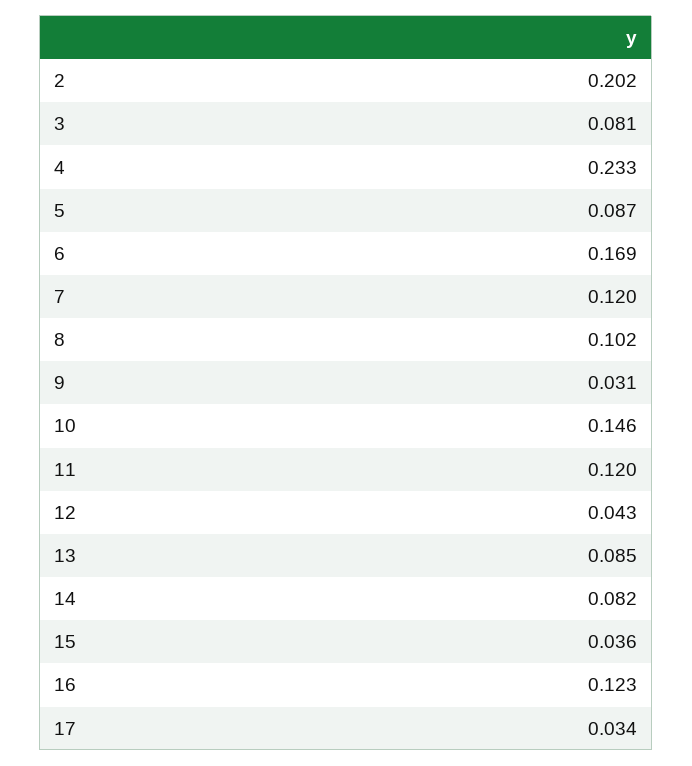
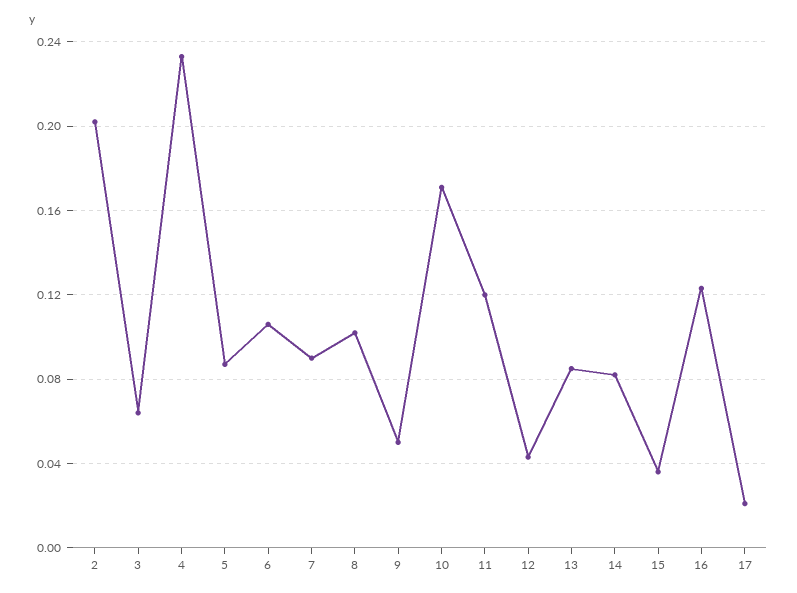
  {
    "2": 0.202,
-   "3": 0.081,
+   "3": 0.065,
    "4": 0.233,
    "5": 0.087,
-   "6": 0.169,
+   "6": 0.105,
-   "7": 0.12,
+   "7": 0.09,
    "8": 0.102,
-   "9": 0.031,
+   "9": 0.05,
-   "10": 0.146,
+   "10": 0.17,
    "11": 0.12,
    "12": 0.043,
    "13": 0.085,
    "14": 0.082,
    "15": 0.036,
    "16": 0.123,
-   "17": 0.034
+   "17": 0.02
  }

